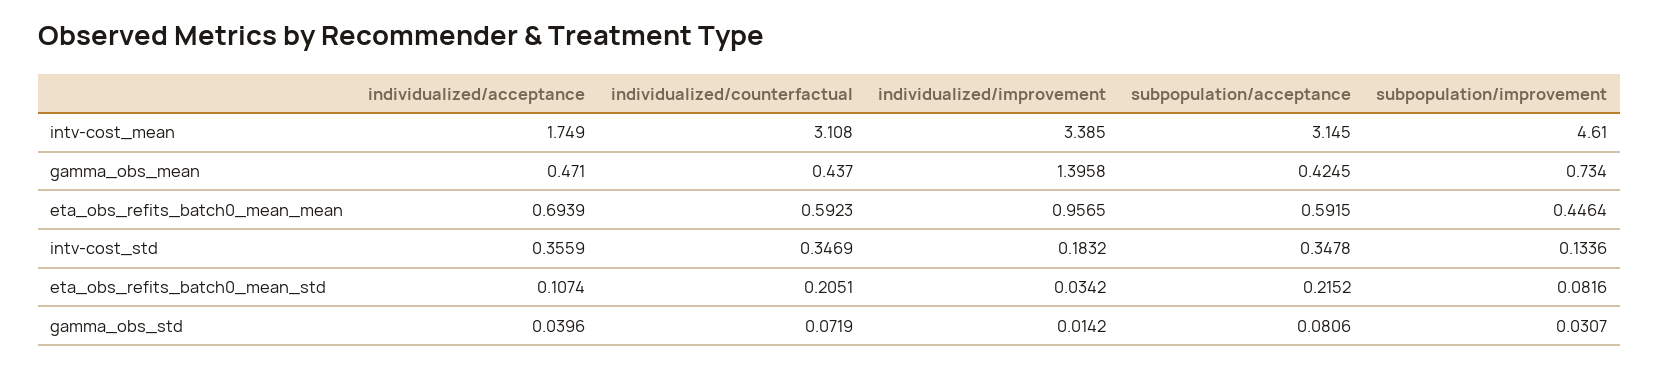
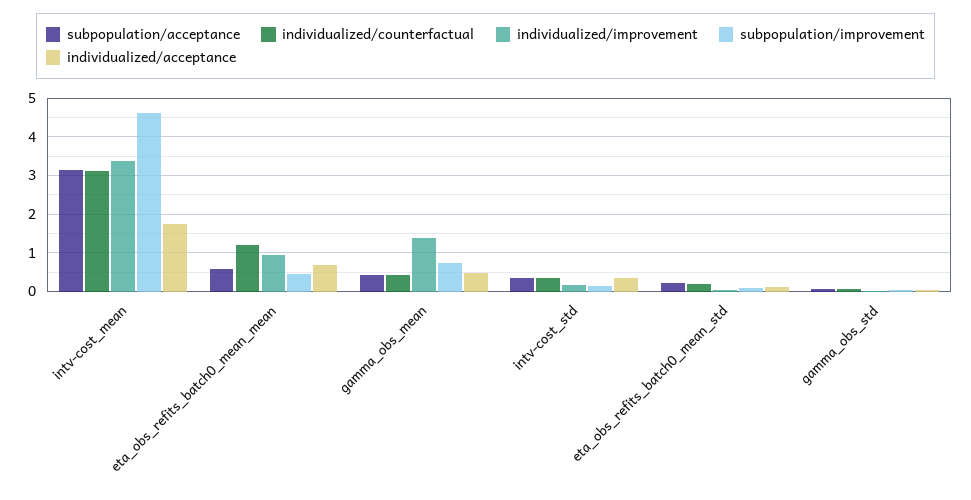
  {
    "individualized/acceptance": {
      "intv-cost_mean": 1.749,
      "gamma_obs_mean": 0.471,
      "eta_obs_refits_batch0_mean_mean": 0.6939,
      "intv-cost_std": 0.3559,
      "eta_obs_refits_batch0_mean_std": 0.1074,
      "gamma_obs_std": 0.0396
    },
    "individualized/counterfactual": {
      "intv-cost_mean": 3.108,
      "gamma_obs_mean": 0.437,
-     "eta_obs_refits_batch0_mean_mean": 0.5923,
+     "eta_obs_refits_batch0_mean_mean": 1.2,
      "intv-cost_std": 0.3469,
      "eta_obs_refits_batch0_mean_std": 0.2051,
      "gamma_obs_std": 0.0719
    },
    "individualized/improvement": {
      "intv-cost_mean": 3.385,
      "gamma_obs_mean": 1.3958,
      "eta_obs_refits_batch0_mean_mean": 0.9565,
      "intv-cost_std": 0.1832,
      "eta_obs_refits_batch0_mean_std": 0.0342,
      "gamma_obs_std": 0.0142
    },
    "subpopulation/acceptance": {
      "intv-cost_mean": 3.145,
      "gamma_obs_mean": 0.4245,
      "eta_obs_refits_batch0_mean_mean": 0.5915,
      "intv-cost_std": 0.3478,
      "eta_obs_refits_batch0_mean_std": 0.2152,
      "gamma_obs_std": 0.0806
    },
    "subpopulation/improvement": {
      "intv-cost_mean": 4.61,
      "gamma_obs_mean": 0.734,
      "eta_obs_refits_batch0_mean_mean": 0.4464,
      "intv-cost_std": 0.1336,
      "eta_obs_refits_batch0_mean_std": 0.0816,
      "gamma_obs_std": 0.0307
    }
  }

